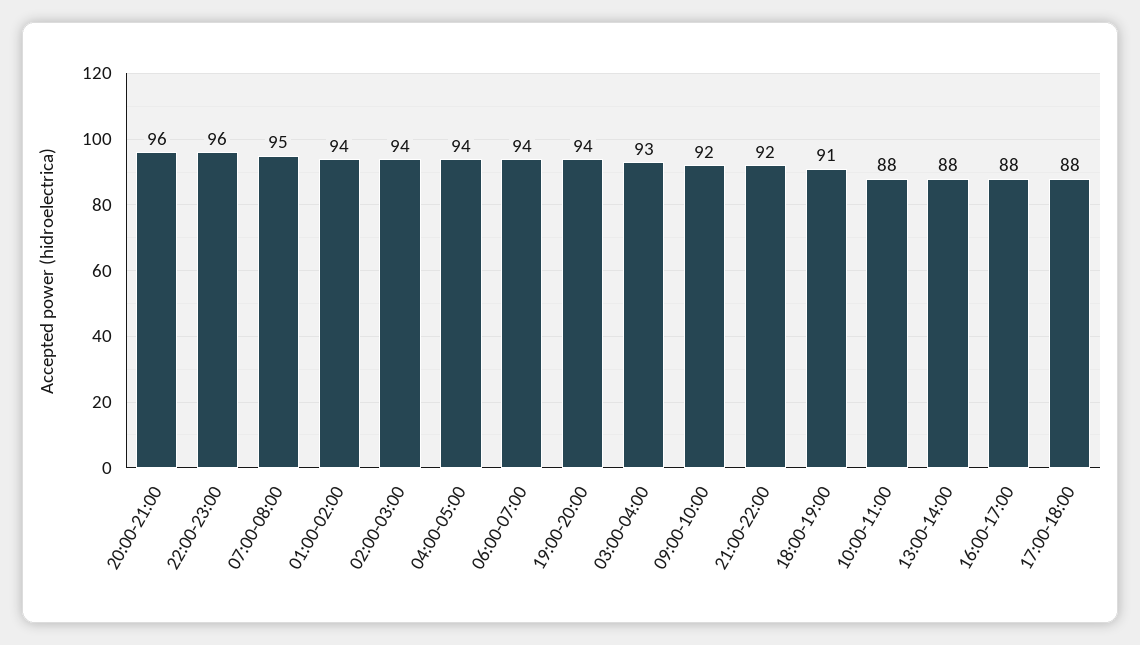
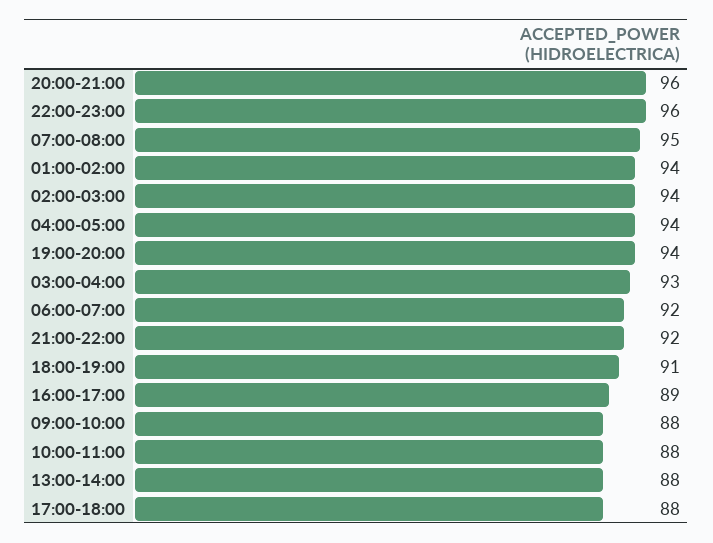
  {
    "20:00-21:00": 96,
    "22:00-23:00": 96,
    "07:00-08:00": 95,
    "01:00-02:00": 94,
    "02:00-03:00": 94,
    "04:00-05:00": 94,
-   "06:00-07:00": 94,
+   "06:00-07:00": 92,
    "19:00-20:00": 94,
    "03:00-04:00": 93,
-   "09:00-10:00": 92,
+   "09:00-10:00": 88,
    "21:00-22:00": 92,
    "18:00-19:00": 91,
    "10:00-11:00": 88,
    "13:00-14:00": 88,
-   "16:00-17:00": 88,
+   "16:00-17:00": 89,
    "17:00-18:00": 88
  }

